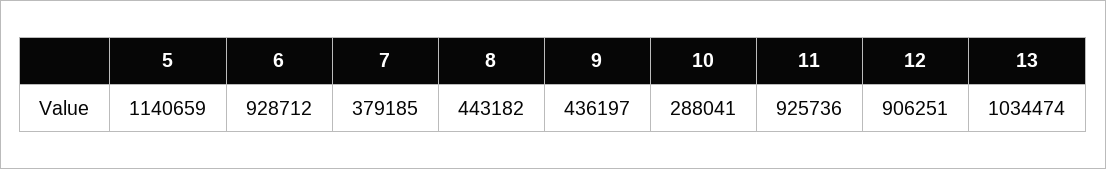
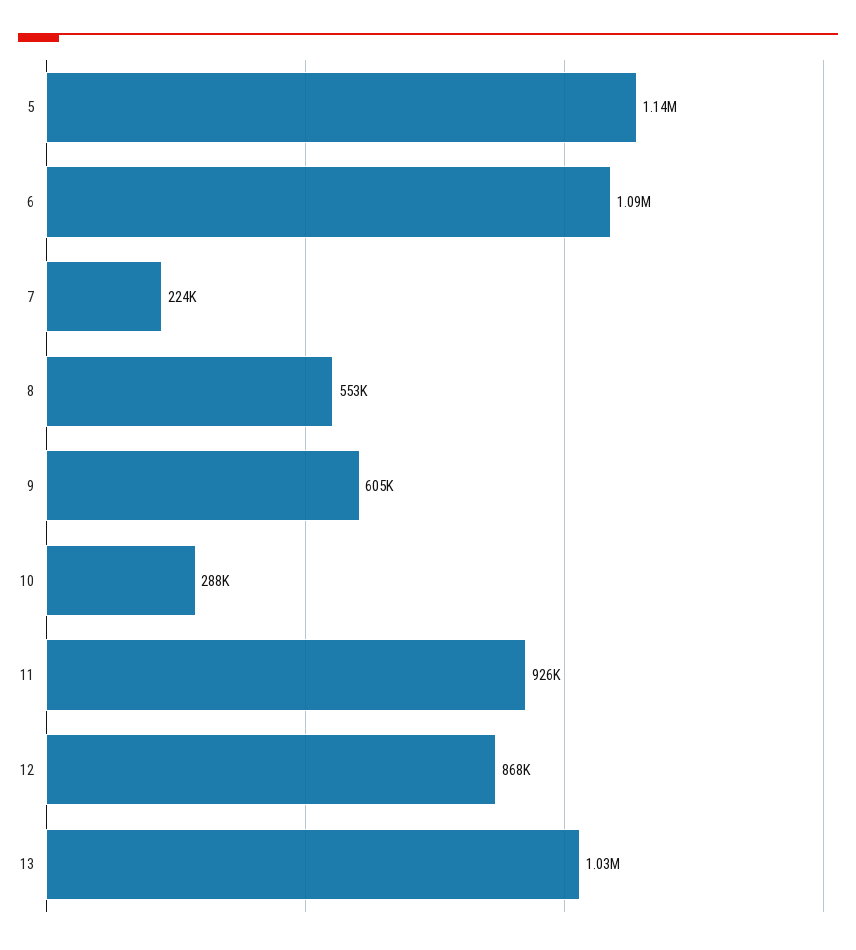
  {
    "5": 1140659,
-   "6": 928712,
+   "6": 1090000,
-   "7": 379185,
+   "7": 224000,
-   "8": 443182,
+   "8": 553000,
-   "9": 436197,
+   "9": 605000,
    "10": 288041,
    "11": 925736,
-   "12": 906251,
+   "12": 868000,
    "13": 1034474
  }

